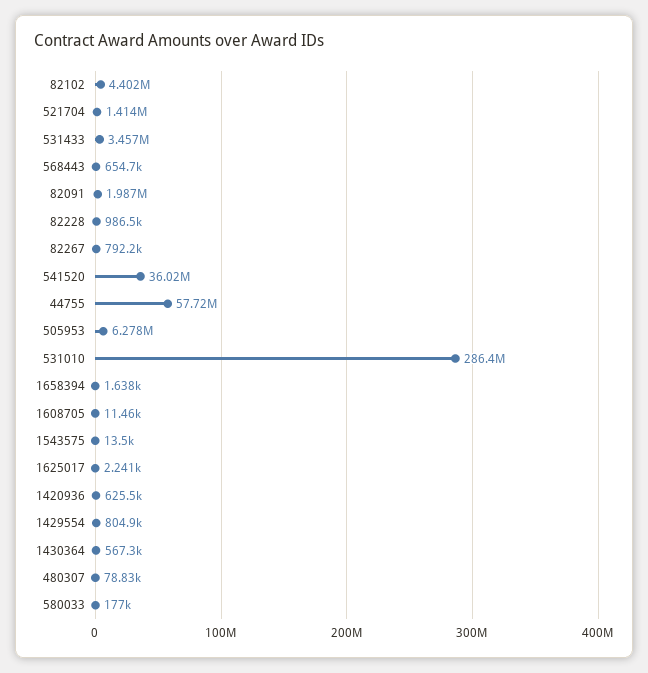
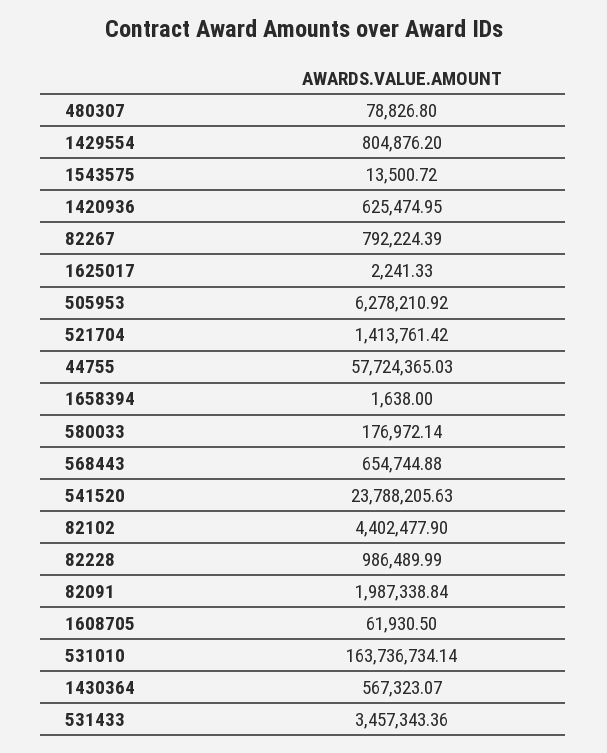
  {
    "82102": 4402477.9,
    "521704": 1413761.42,
    "531433": 3457343.36,
    "568443": 654744.88,
    "82091": 1987338.84,
    "82228": 986489.99,
    "82267": 792224.39,
-   "541520": 36020000,
+   "541520": 23788205.63,
    "44755": 57724365.03,
    "505953": 6278210.92,
-   "531010": 286400000,
+   "531010": 163736734.14,
    "1658394": 1638,
-   "1608705": 11460,
+   "1608705": 61930.5,
    "1543575": 13500.72,
    "1625017": 2241.33,
    "1420936": 625474.95,
    "1429554": 804876.2,
    "1430364": 567323.07,
    "480307": 78826.8,
    "580033": 176972.14
  }

